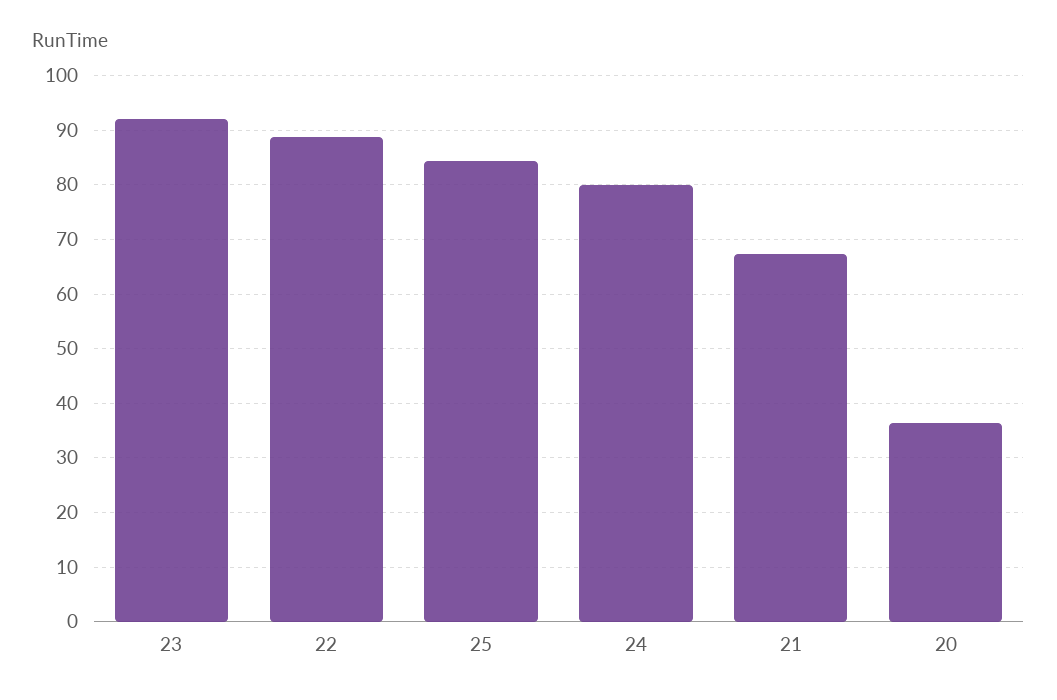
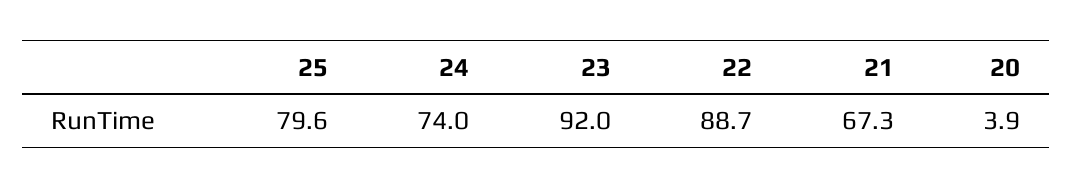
  {
    "23": 92,
    "22": 88.7,
-   "25": 84,
+   "25": 79.6,
-   "24": 80,
+   "24": 74,
    "21": 67.3,
-   "20": 36
+   "20": 3.9
  }

